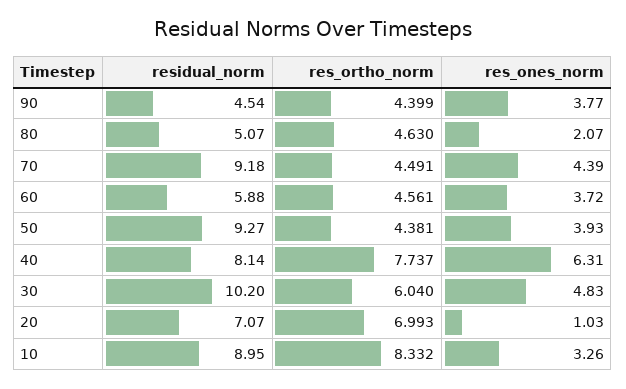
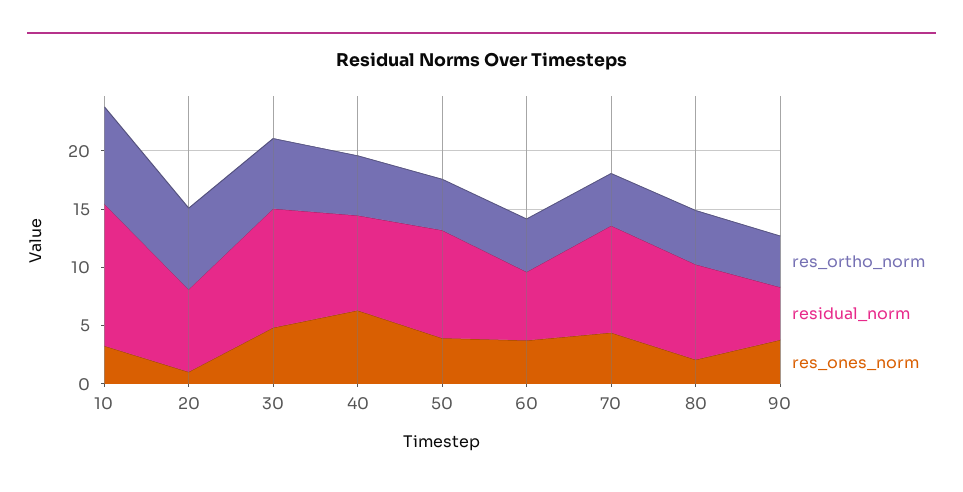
  {
    "residual_norm": {
      "90": 4.54,
-     "80": 5.07,
+     "80": 8,
      "70": 9.18,
      "60": 5.88,
      "50": 9.27,
      "40": 8.14,
      "30": 10.2,
      "20": 7.07,
-     "10": 8.95
+     "10": 12
    },
    "res_ortho_norm": {
      "90": 4.399,
      "80": 4.63,
      "70": 4.491,
      "60": 4.561,
      "50": 4.381,
-     "40": 7.737,
+     "40": 5,
      "30": 6.04,
      "20": 6.993,
      "10": 8.332
    },
    "res_ones_norm": {
      "90": 3.77,
      "80": 2.07,
      "70": 4.39,
      "60": 3.72,
      "50": 3.93,
      "40": 6.31,
      "30": 4.83,
      "20": 1.03,
      "10": 3.26
    }
  }

